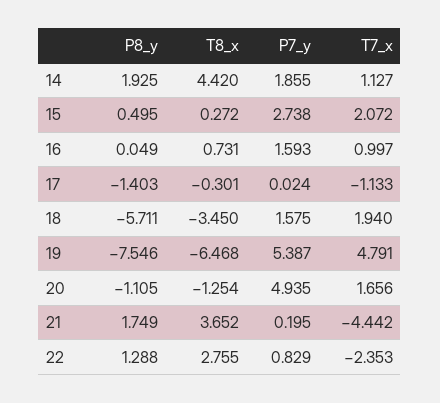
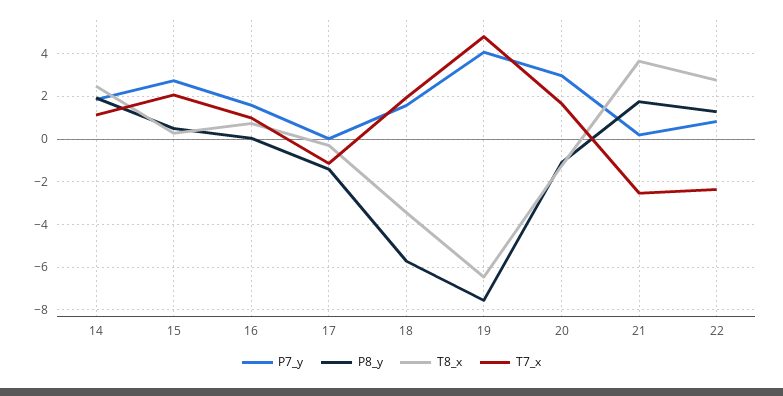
  {
    "P8_y": {
      "14": 1.925,
      "15": 0.495,
      "16": 0.049,
      "17": -1.403,
      "18": -5.711,
      "19": -7.546,
      "20": -1.105,
      "21": 1.749,
      "22": 1.288
    },
    "T8_x": {
-     "14": 4.42,
+     "14": 2.5,
      "15": 0.272,
      "16": 0.731,
      "17": -0.301,
      "18": -3.45,
      "19": -6.468,
      "20": -1.254,
      "21": 3.652,
      "22": 2.755
    },
    "P7_y": {
      "14": 1.855,
      "15": 2.738,
      "16": 1.593,
      "17": 0.024,
      "18": 1.575,
-     "19": 5.387,
+     "19": 4,
-     "20": 4.935,
+     "20": 3,
      "21": 0.195,
      "22": 0.829
    },
    "T7_x": {
      "14": 1.127,
      "15": 2.072,
      "16": 0.997,
      "17": -1.133,
      "18": 1.94,
      "19": 4.791,
      "20": 1.656,
-     "21": -4.442,
+     "21": -2.5,
      "22": -2.353
    }
  }

